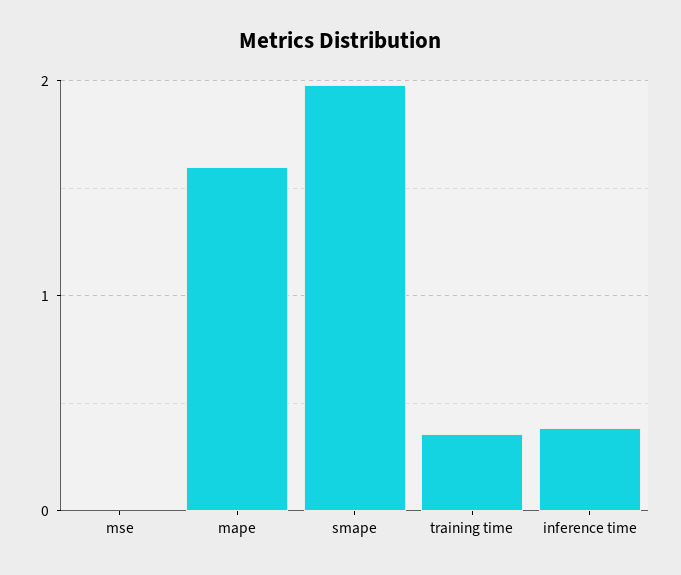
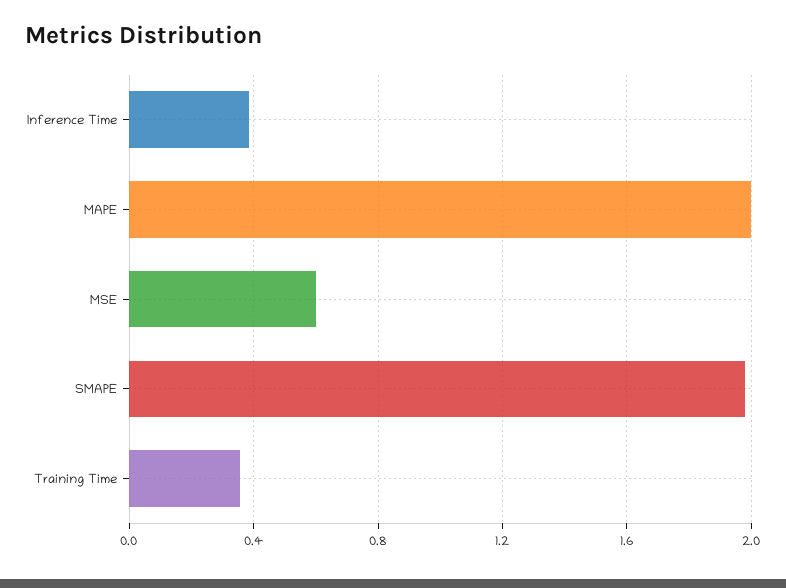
  {
-   "mse": 0,
+   "mse": 0.6,
-   "mape": 1.6,
+   "mape": 2,
    "smape": 2,
    "training time": 0.35,
    "inference time": 0.4
  }

